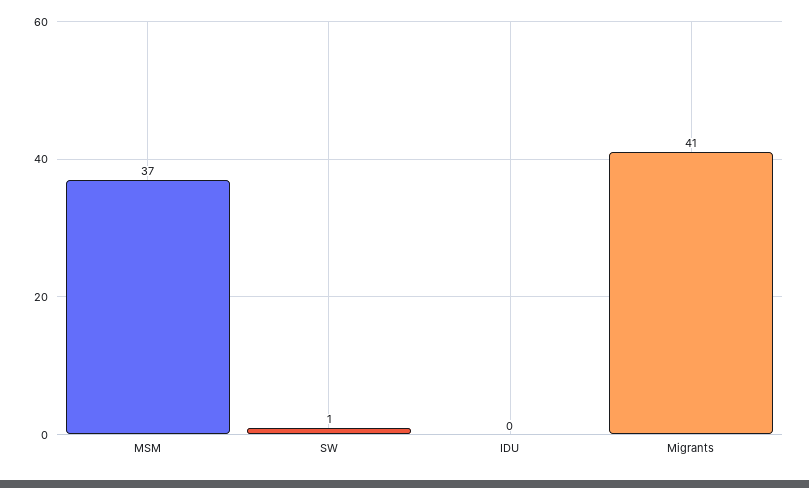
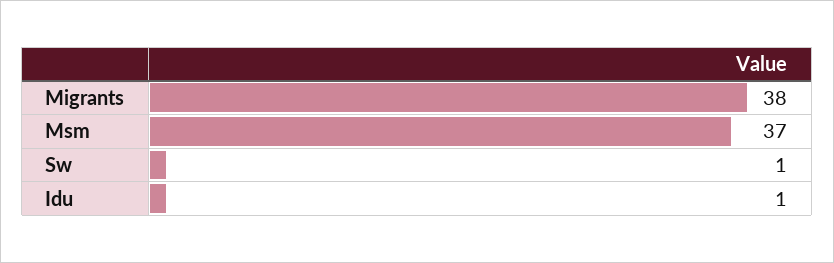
  {
    "MSM": 37,
    "SW": 1,
-   "IDU": 0,
+   "IDU": 1,
-   "Migrants": 41
+   "Migrants": 38
  }

